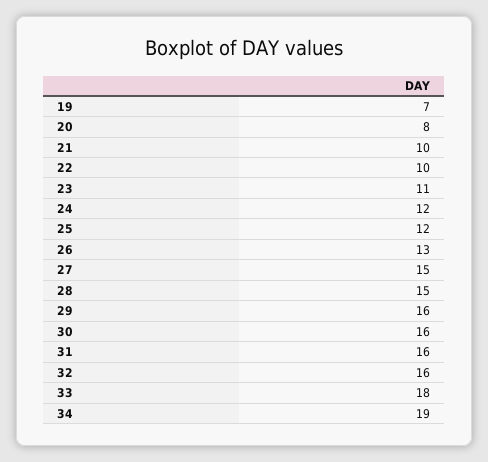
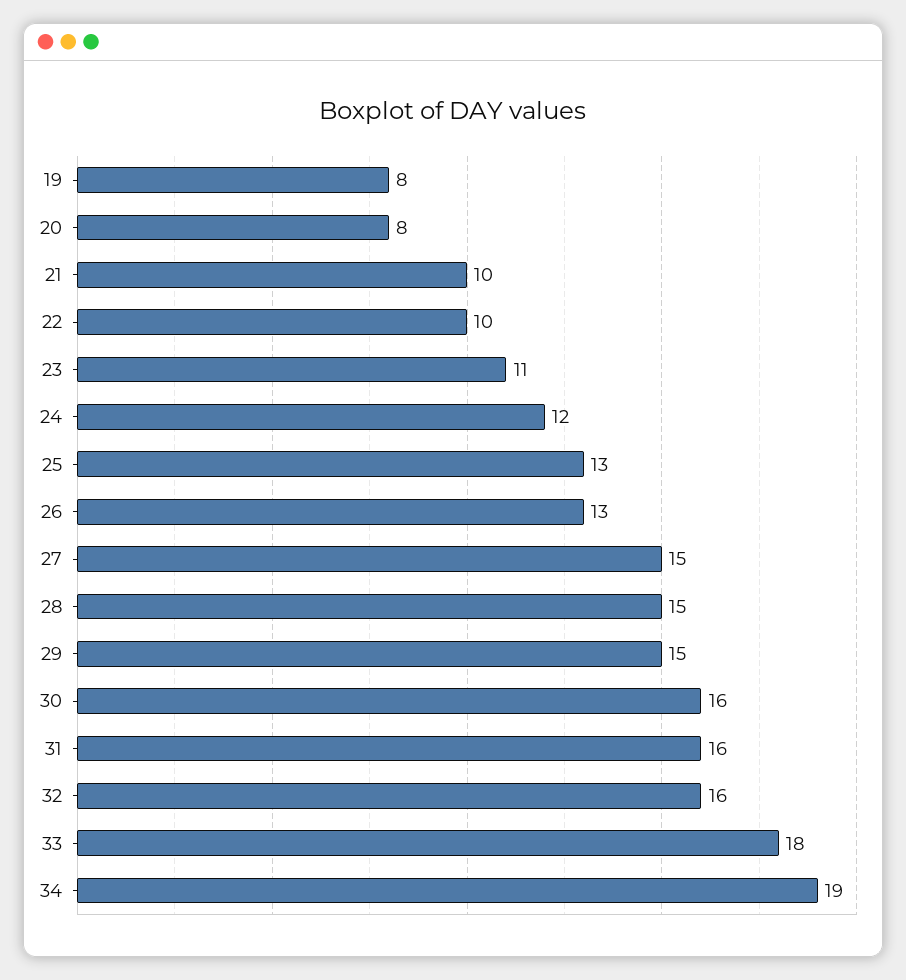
  {
-   "19": 7,
+   "19": 8,
    "20": 8,
    "21": 10,
    "22": 10,
    "23": 11,
    "24": 12,
-   "25": 12,
+   "25": 13,
    "26": 13,
    "27": 15,
    "28": 15,
-   "29": 16,
+   "29": 15,
    "30": 16,
    "31": 16,
    "32": 16,
    "33": 18,
    "34": 19
  }

